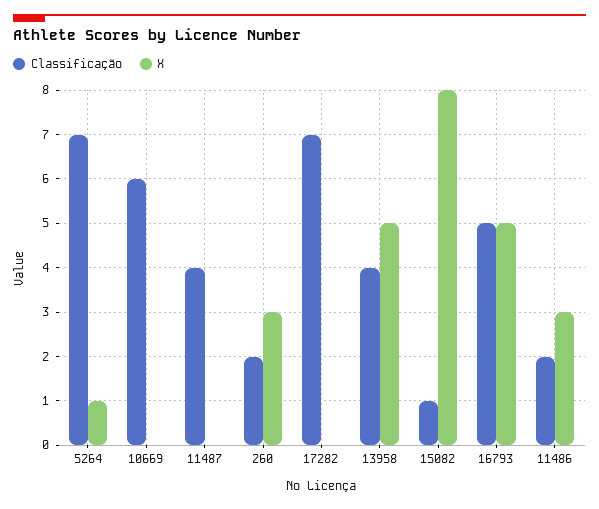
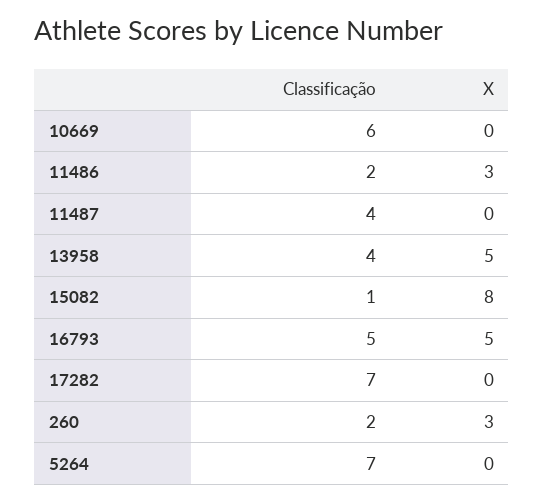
  {
    "Classificação": {
      "5264": 7,
      "10669": 6,
      "11487": 4,
      "260": 2,
      "17282": 7,
      "13958": 4,
      "15082": 1,
      "16793": 5,
      "11486": 2
    },
    "X": {
-     "5264": 1,
+     "5264": 0,
      "10669": 0,
      "11487": 0,
      "260": 3,
      "17282": 0,
      "13958": 5,
      "15082": 8,
      "16793": 5,
      "11486": 3
    }
  }

